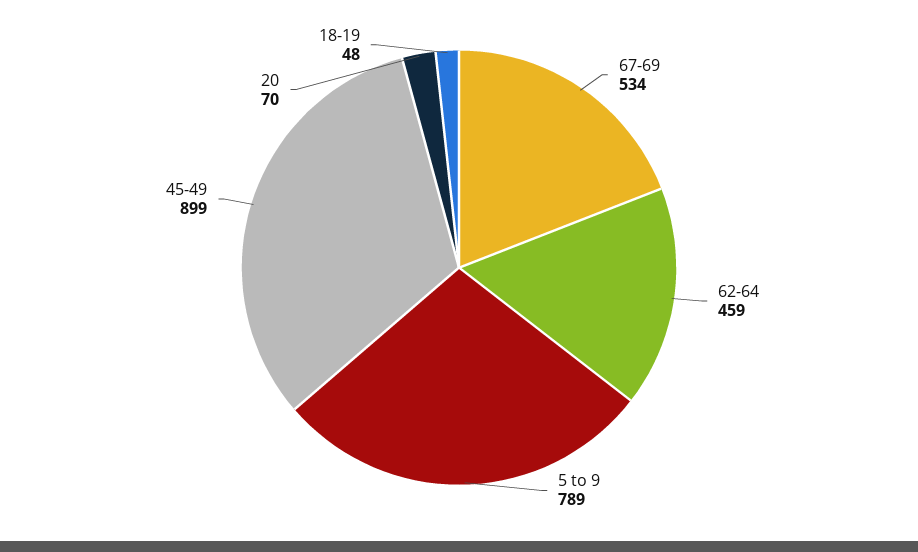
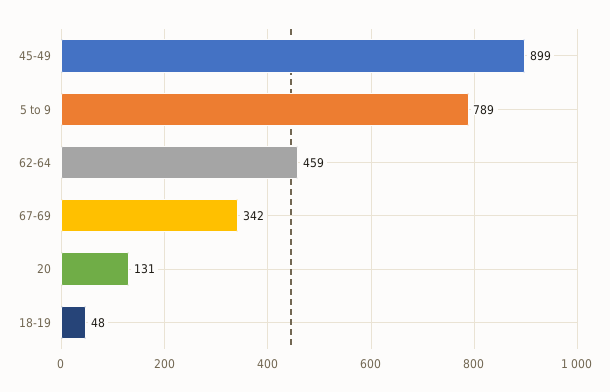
  {
-   "67-69": 534,
+   "67-69": 342,
    "62-64": 459,
    "5 to 9": 789,
    "45-49": 899,
-   "20": 70,
+   "20": 131,
    "18-19": 48
  }

